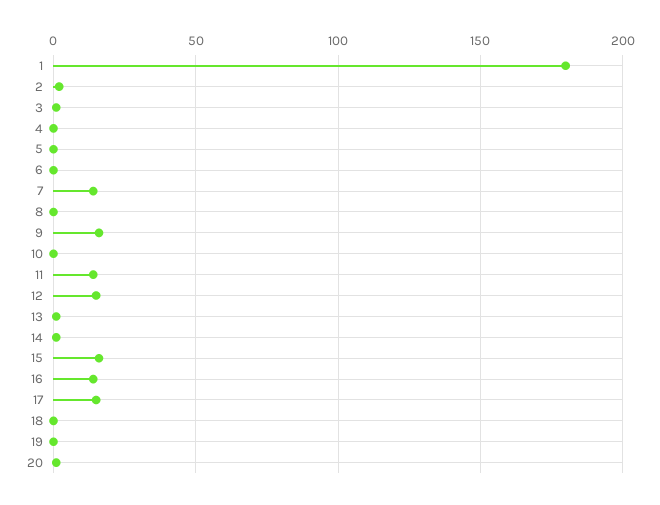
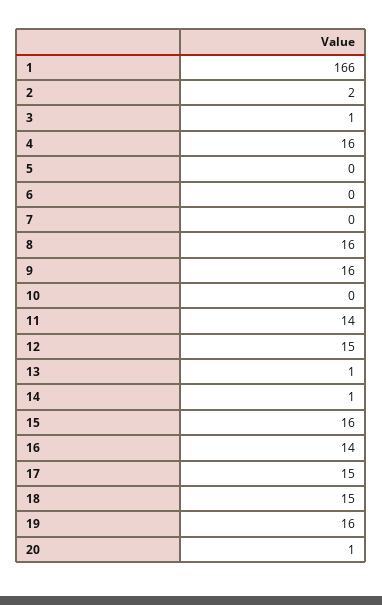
  {
-   "1": 180,
+   "1": 166,
    "2": 2,
    "3": 1,
-   "4": 0,
+   "4": 16,
    "5": 0,
    "6": 0,
-   "7": 15,
+   "7": 0,
-   "8": 0,
+   "8": 16,
    "9": 16,
    "10": 0,
    "11": 14,
    "12": 15,
    "13": 1,
    "14": 1,
    "15": 16,
    "16": 14,
    "17": 15,
-   "18": 0,
+   "18": 15,
-   "19": 0,
+   "19": 16,
    "20": 1
  }

